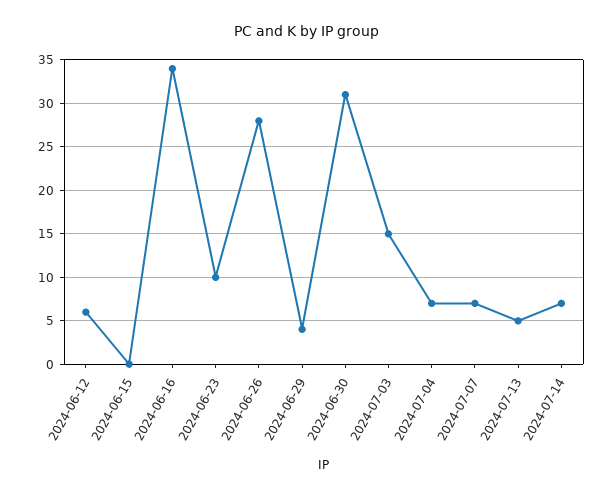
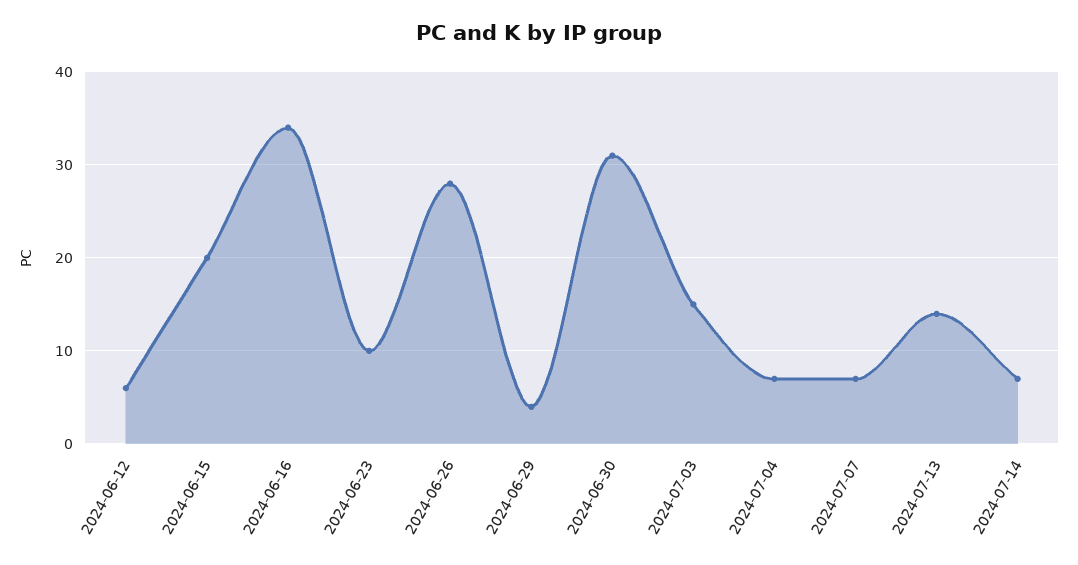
  {
    "2024-06-12": 6,
-   "2024-06-15": 0,
+   "2024-06-15": 20,
    "2024-06-16": 34,
    "2024-06-23": 10,
    "2024-06-26": 28,
    "2024-06-29": 4,
    "2024-06-30": 31,
    "2024-07-03": 15,
    "2024-07-04": 7,
    "2024-07-07": 7,
-   "2024-07-13": 5,
+   "2024-07-13": 14,
    "2024-07-14": 7
  }

